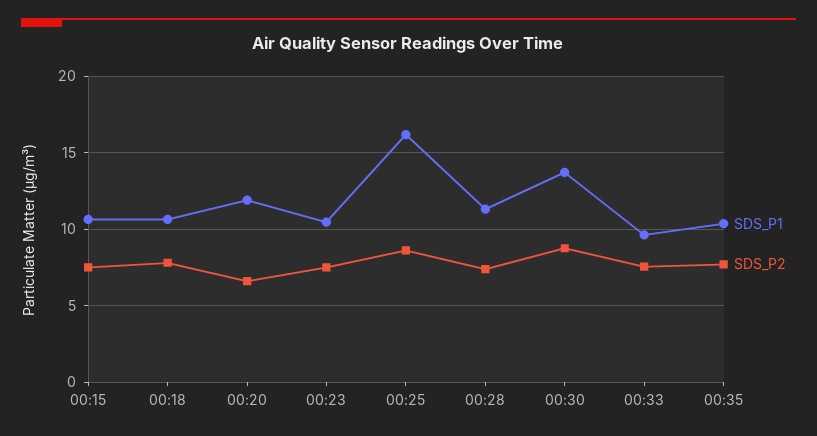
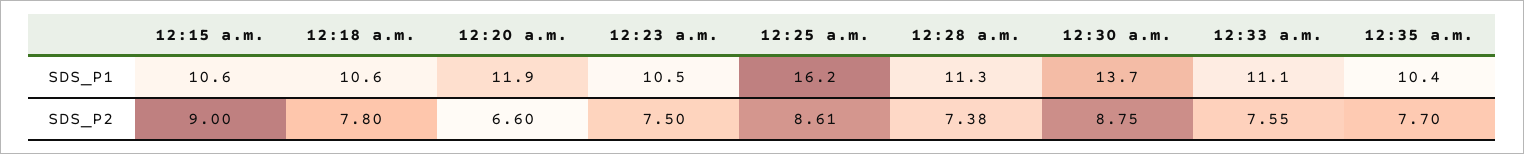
  {
    "SDS_P1": {
      "00:15": 10.6,
      "00:18": 10.6,
      "00:20": 11.9,
      "00:23": 10.5,
      "00:25": 16.2,
      "00:28": 11.3,
      "00:30": 13.7,
-     "00:33": 9.5,
+     "00:33": 11.1,
      "00:35": 10.4
    },
    "SDS_P2": {
-     "00:15": 7.5,
+     "00:15": 9,
      "00:18": 7.8,
      "00:20": 6.6,
      "00:23": 7.5,
      "00:25": 8.61,
      "00:28": 7.38,
      "00:30": 8.75,
      "00:33": 7.55,
      "00:35": 7.7
    }
  }

